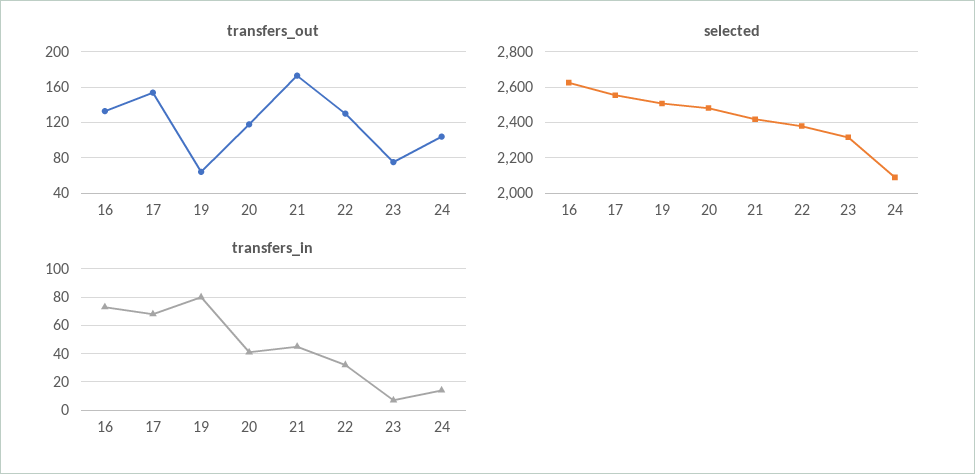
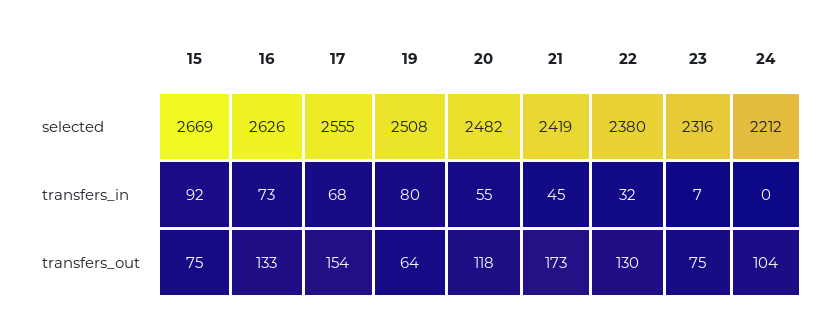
  {
    "transfers_out": {
      "16": 133,
      "17": 154,
      "19": 64,
      "20": 118,
      "21": 173,
      "22": 130,
      "23": 75,
-     "24": 104
+     "24": 104,
+     "15": 75
    },
    "selected": {
      "16": 2626,
      "17": 2555,
      "19": 2508,
      "20": 2482,
      "21": 2419,
      "22": 2380,
      "23": 2316,
-     "24": 2100
+     "24": 2212,
+     "15": 2669
    },
    "transfers_in": {
      "16": 73,
      "17": 68,
      "19": 80,
-     "20": 40,
+     "20": 55,
      "21": 45,
      "22": 32,
      "23": 7,
-     "24": 15
+     "24": 0,
+     "15": 92
    }
  }

